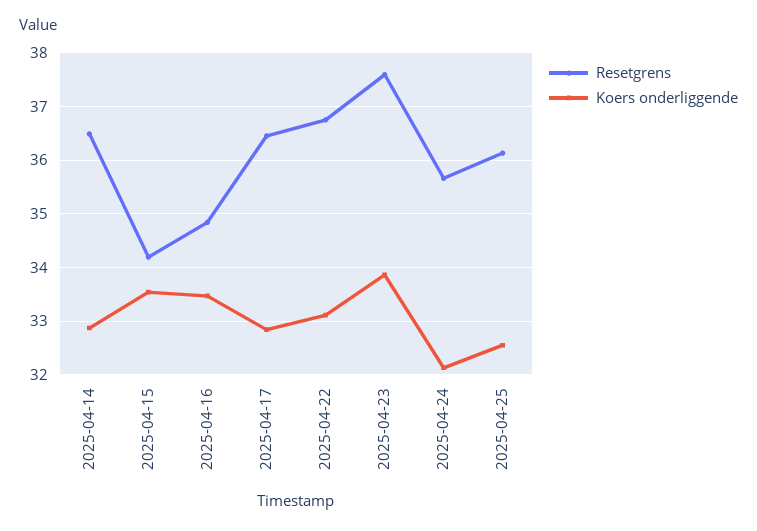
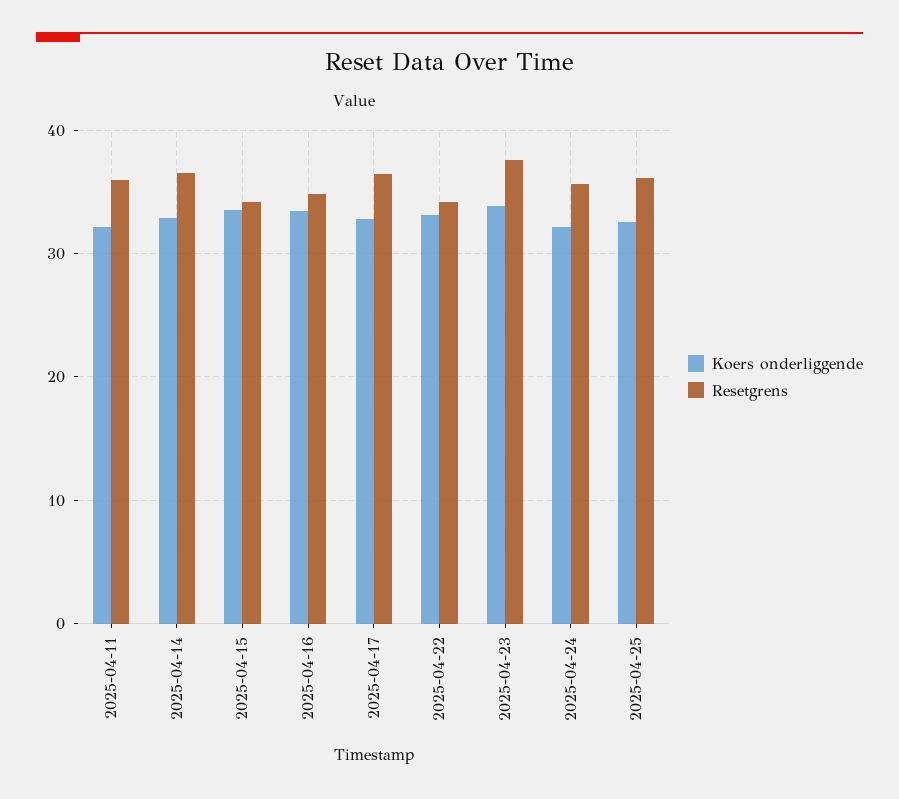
  {
    "Resetgrens": {
      "2025-04-14": 36.4,
      "2025-04-15": 34.2,
      "2025-04-16": 34.8,
      "2025-04-17": 36.4,
-     "2025-04-22": 36.8,
+     "2025-04-22": 34,
      "2025-04-23": 37.6,
      "2025-04-24": 35.6,
-     "2025-04-25": 36.2
+     "2025-04-25": 36.2,
+     "2025-04-11": 36
    },
    "Koers onderliggende": {
      "2025-04-14": 32.8,
      "2025-04-15": 33.6,
      "2025-04-16": 33.4,
      "2025-04-17": 32.8,
      "2025-04-22": 33.2,
      "2025-04-23": 33.8,
      "2025-04-24": 32.2,
-     "2025-04-25": 32.6
+     "2025-04-25": 32.6,
+     "2025-04-11": 32
    }
  }

